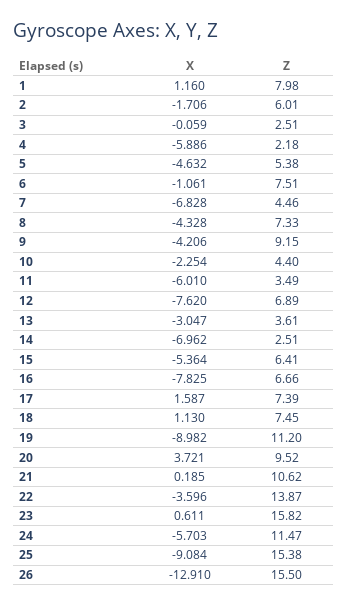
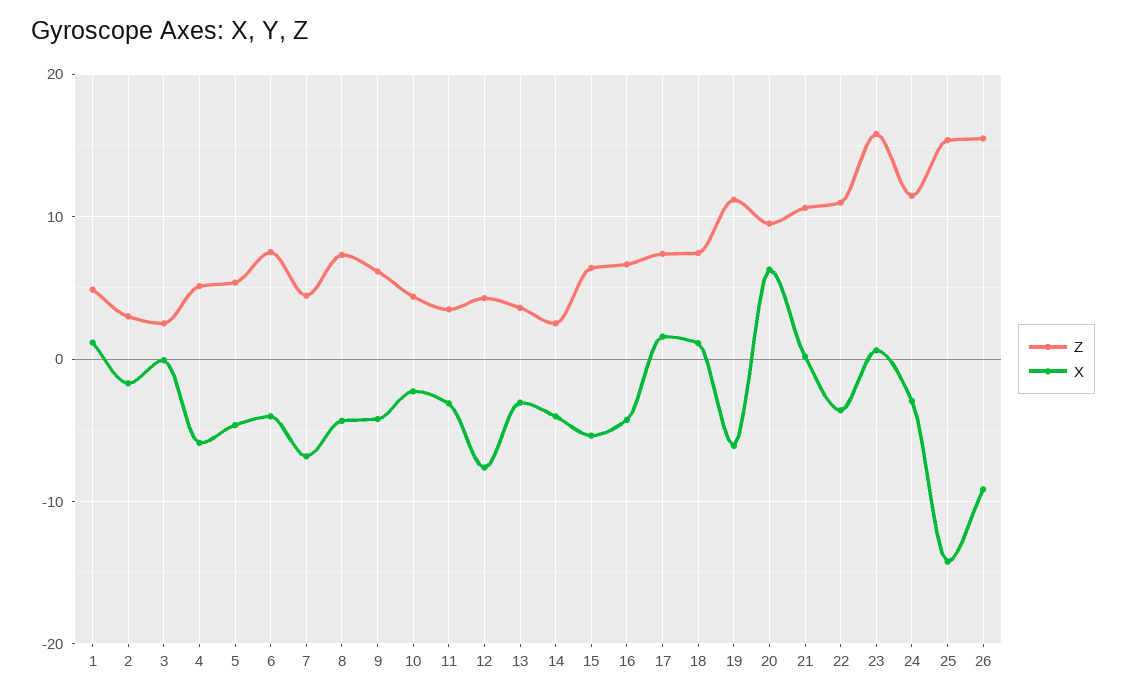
  {
    "X": {
      "1": 1.16,
      "2": -1.706,
      "3": -0.059,
      "4": -5.886,
      "5": -4.632,
-     "6": -1.061,
+     "6": -4,
      "7": -6.828,
      "8": -4.328,
      "9": -4.206,
      "10": -2.254,
-     "11": -6.01,
+     "11": -3,
      "12": -7.62,
      "13": -3.047,
-     "14": -6.962,
+     "14": -4,
      "15": -5.364,
-     "16": -7.825,
+     "16": -4,
      "17": 1.587,
      "18": 1.13,
-     "19": -8.982,
+     "19": -6,
-     "20": 3.721,
+     "20": 6,
      "21": 0.185,
      "22": -3.596,
      "23": 0.611,
-     "24": -5.703,
+     "24": -3,
-     "25": -9.084,
+     "25": -14,
-     "26": -12.91
+     "26": -9
    },
    "Z": {
-     "1": 7.98,
+     "1": 5,
-     "2": 6.01,
+     "2": 3,
      "3": 2.51,
-     "4": 2.18,
+     "4": 5,
      "5": 5.38,
      "6": 7.51,
      "7": 4.46,
      "8": 7.33,
-     "9": 9.15,
+     "9": 6,
      "10": 4.4,
      "11": 3.49,
-     "12": 6.89,
+     "12": 4,
      "13": 3.61,
      "14": 2.51,
      "15": 6.41,
      "16": 6.66,
      "17": 7.39,
      "18": 7.45,
      "19": 11.2,
      "20": 9.52,
      "21": 10.62,
-     "22": 13.87,
+     "22": 11,
      "23": 15.82,
      "24": 11.47,
      "25": 15.38,
      "26": 15.5
    }
  }

